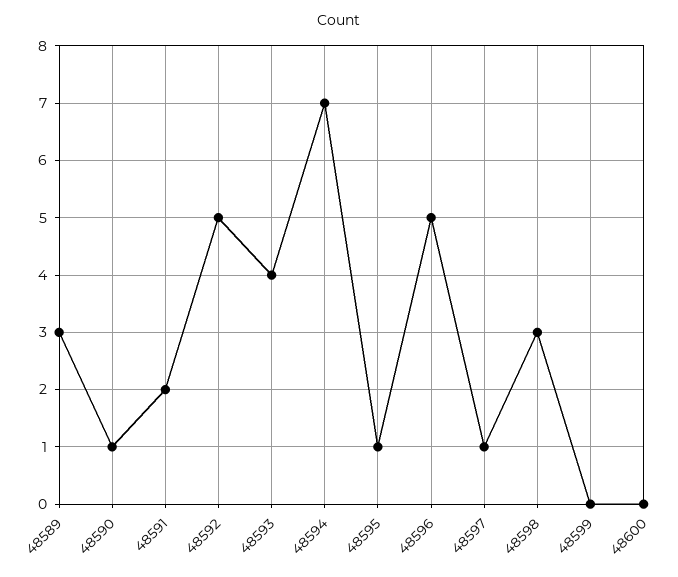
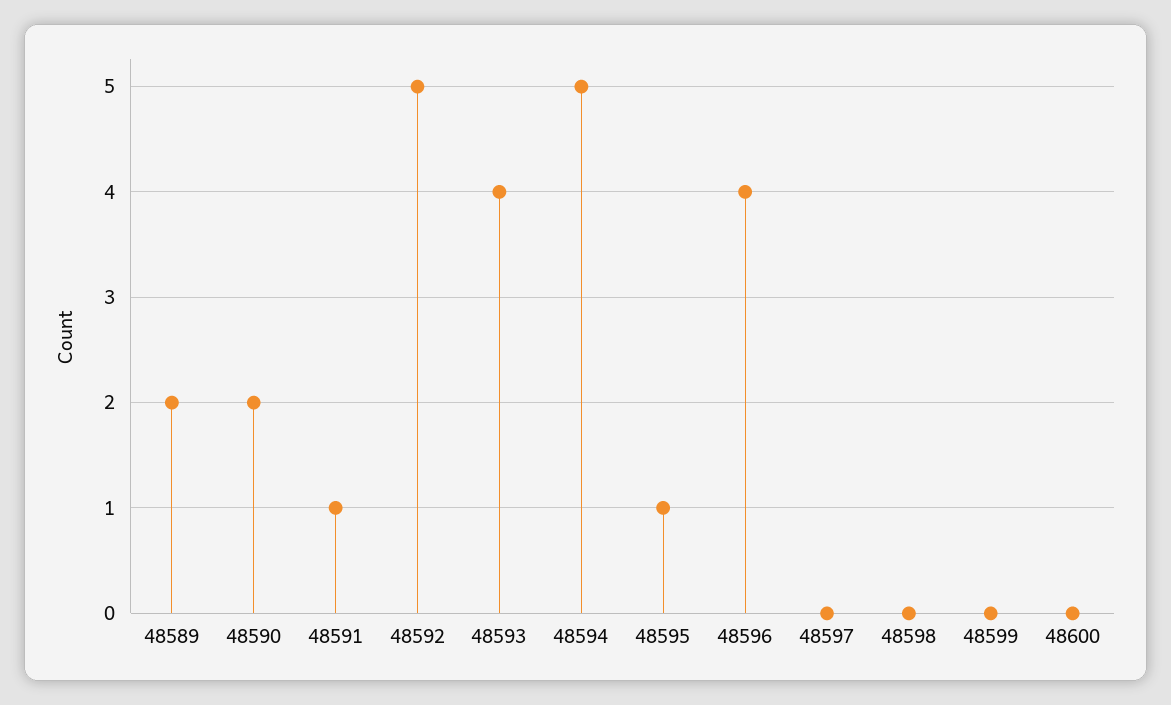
  {
-   "48589": 3,
+   "48589": 2,
-   "48590": 1,
+   "48590": 2,
-   "48591": 2,
+   "48591": 1,
    "48592": 5,
    "48593": 4,
-   "48594": 7,
+   "48594": 5,
    "48595": 1,
-   "48596": 5,
+   "48596": 4,
-   "48597": 1,
+   "48597": 0,
-   "48598": 3,
+   "48598": 0,
    "48599": 0,
    "48600": 0
  }

